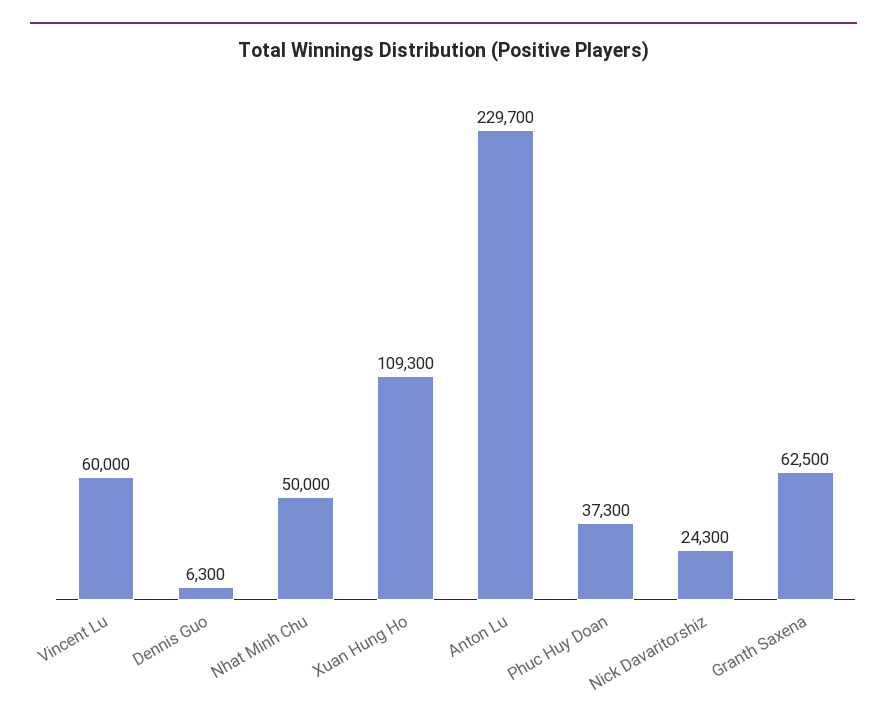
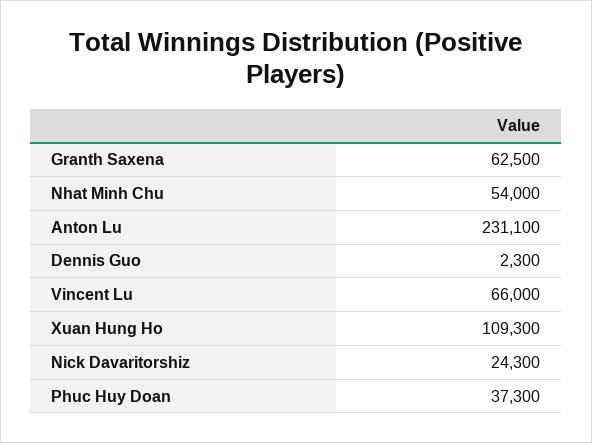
  {
-   "Vincent Lu": 60000,
+   "Vincent Lu": 66000,
-   "Dennis Guo": 6300,
+   "Dennis Guo": 2300,
-   "Nhat Minh Chu": 50000,
+   "Nhat Minh Chu": 54000,
    "Xuan Hung Ho": 109300,
-   "Anton Lu": 229700,
+   "Anton Lu": 231100,
    "Phuc Huy Doan": 37300,
    "Nick Davaritorshiz": 24300,
    "Granth Saxena": 62500
  }

